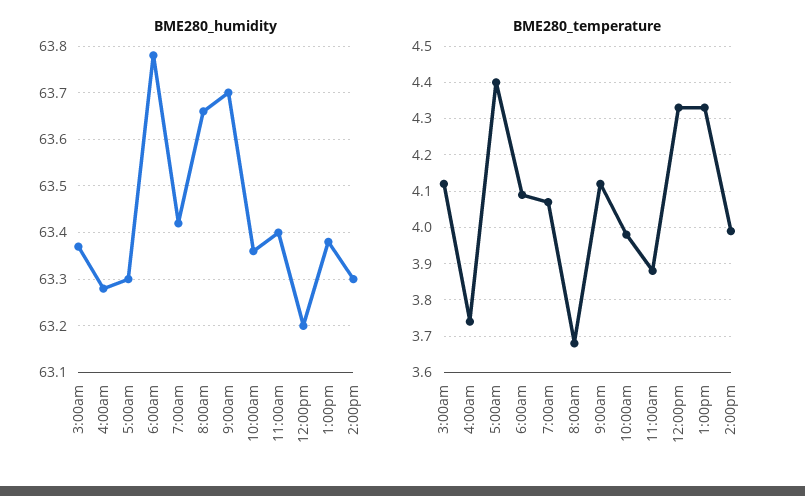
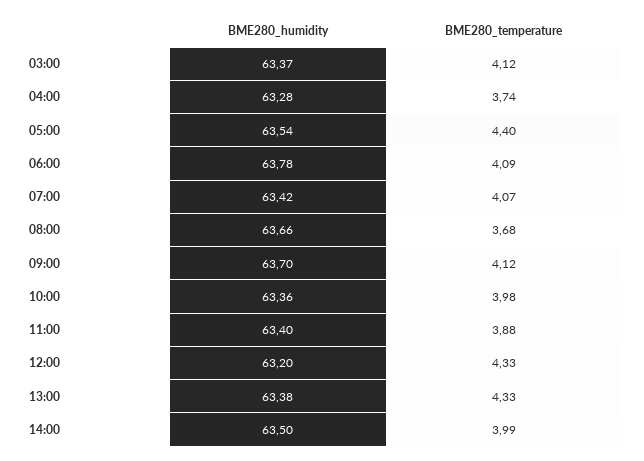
  {
    "BME280_humidity": {
      "3:00am": 63.37,
      "4:00am": 63.28,
-     "5:00am": 63.3,
+     "5:00am": 63.54,
      "6:00am": 63.78,
      "7:00am": 63.42,
      "8:00am": 63.66,
      "9:00am": 63.7,
      "10:00am": 63.36,
      "11:00am": 63.4,
      "12:00pm": 63.2,
      "1:00pm": 63.38,
-     "2:00pm": 63.3
+     "2:00pm": 63.5
    },
    "BME280_temperature": {
      "3:00am": 4.12,
      "4:00am": 3.74,
      "5:00am": 4.4,
      "6:00am": 4.09,
      "7:00am": 4.07,
      "8:00am": 3.68,
      "9:00am": 4.12,
      "10:00am": 3.98,
      "11:00am": 3.88,
      "12:00pm": 4.33,
      "1:00pm": 4.33,
      "2:00pm": 3.99
    }
  }

